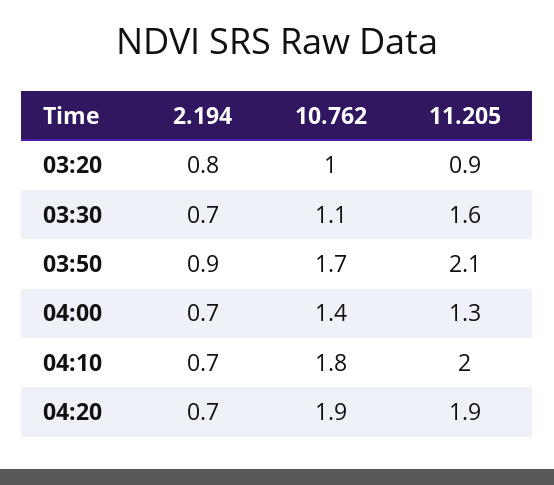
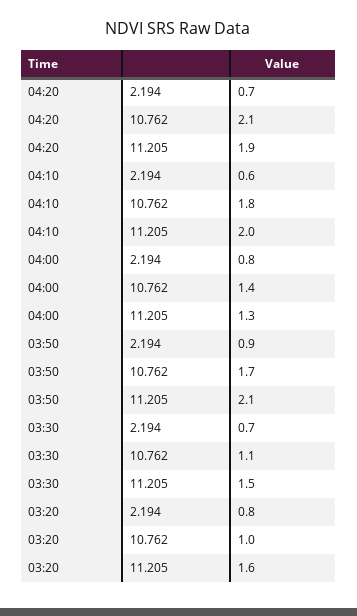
  {
    "2.194": {
      "03:20": 0.8,
      "03:30": 0.7,
      "03:50": 0.9,
-     "04:00": 0.7,
+     "04:00": 0.8,
-     "04:10": 0.7,
+     "04:10": 0.6,
      "04:20": 0.7
    },
    "10.762": {
      "03:20": 1,
      "03:30": 1.1,
      "03:50": 1.7,
      "04:00": 1.4,
      "04:10": 1.8,
-     "04:20": 1.9
+     "04:20": 2.1
    },
    "11.205": {
-     "03:20": 0.9,
+     "03:20": 1.6,
-     "03:30": 1.6,
+     "03:30": 1.5,
      "03:50": 2.1,
      "04:00": 1.3,
      "04:10": 2,
      "04:20": 1.9
    }
  }

